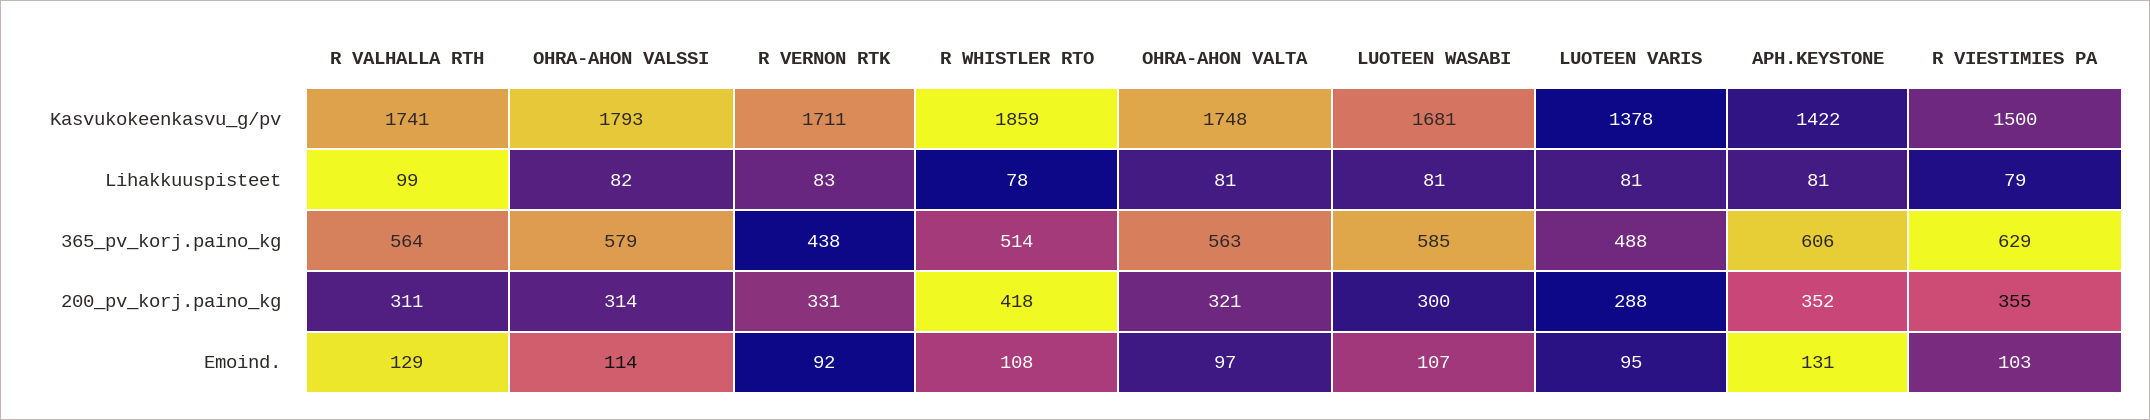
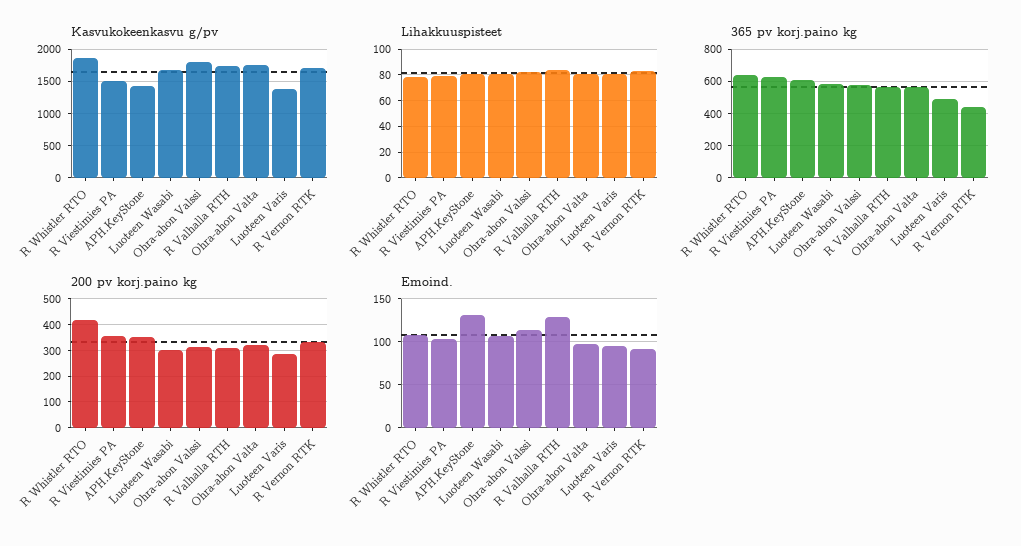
  {
    "Kasvukokeenkasvu_g/pv": {
      "R VALHALLA RTH": 1741,
      "OHRA-AHON VALSSI": 1793,
      "R VERNON RTK": 1711,
      "R WHISTLER RTO": 1859,
      "OHRA-AHON VALTA": 1748,
      "LUOTEEN WASABI": 1681,
      "LUOTEEN VARIS": 1378,
      "APH.KEYSTONE": 1422,
      "R VIESTIMIES PA": 1500
    },
    "Lihakkuuspisteet": {
-     "R VALHALLA RTH": 99,
+     "R VALHALLA RTH": 85,
      "OHRA-AHON VALSSI": 82,
      "R VERNON RTK": 83,
      "R WHISTLER RTO": 78,
      "OHRA-AHON VALTA": 81,
      "LUOTEEN WASABI": 81,
      "LUOTEEN VARIS": 81,
      "APH.KEYSTONE": 81,
      "R VIESTIMIES PA": 79
    },
    "365_pv_korj.paino_kg": {
      "R VALHALLA RTH": 564,
      "OHRA-AHON VALSSI": 579,
      "R VERNON RTK": 438,
-     "R WHISTLER RTO": 514,
+     "R WHISTLER RTO": 650,
      "OHRA-AHON VALTA": 563,
      "LUOTEEN WASABI": 585,
      "LUOTEEN VARIS": 488,
      "APH.KEYSTONE": 606,
      "R VIESTIMIES PA": 629
    },
    "200_pv_korj.paino_kg": {
      "R VALHALLA RTH": 311,
      "OHRA-AHON VALSSI": 314,
      "R VERNON RTK": 331,
      "R WHISTLER RTO": 418,
      "OHRA-AHON VALTA": 321,
      "LUOTEEN WASABI": 300,
      "LUOTEEN VARIS": 288,
      "APH.KEYSTONE": 352,
      "R VIESTIMIES PA": 355
    },
    "Emoind.": {
      "R VALHALLA RTH": 129,
      "OHRA-AHON VALSSI": 114,
      "R VERNON RTK": 92,
      "R WHISTLER RTO": 108,
      "OHRA-AHON VALTA": 97,
      "LUOTEEN WASABI": 107,
      "LUOTEEN VARIS": 95,
      "APH.KEYSTONE": 131,
      "R VIESTIMIES PA": 103
    }
  }

